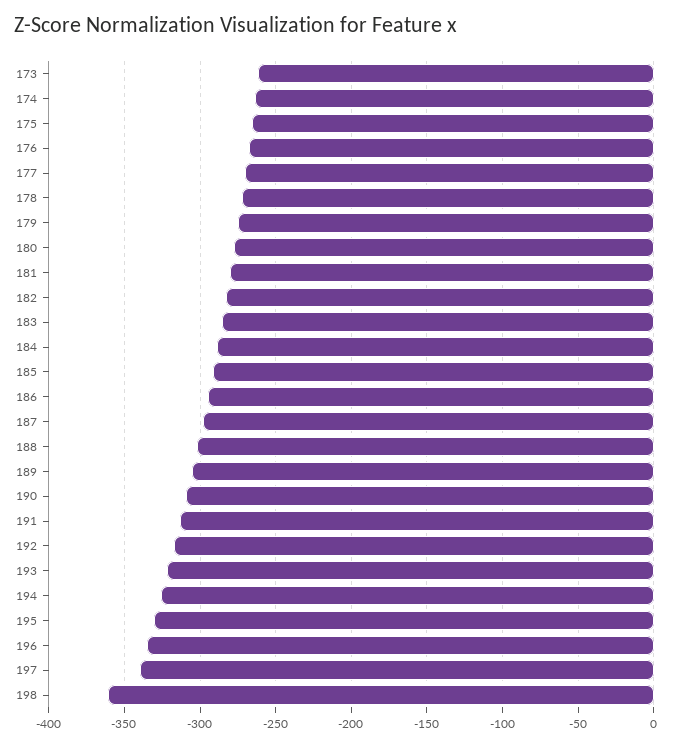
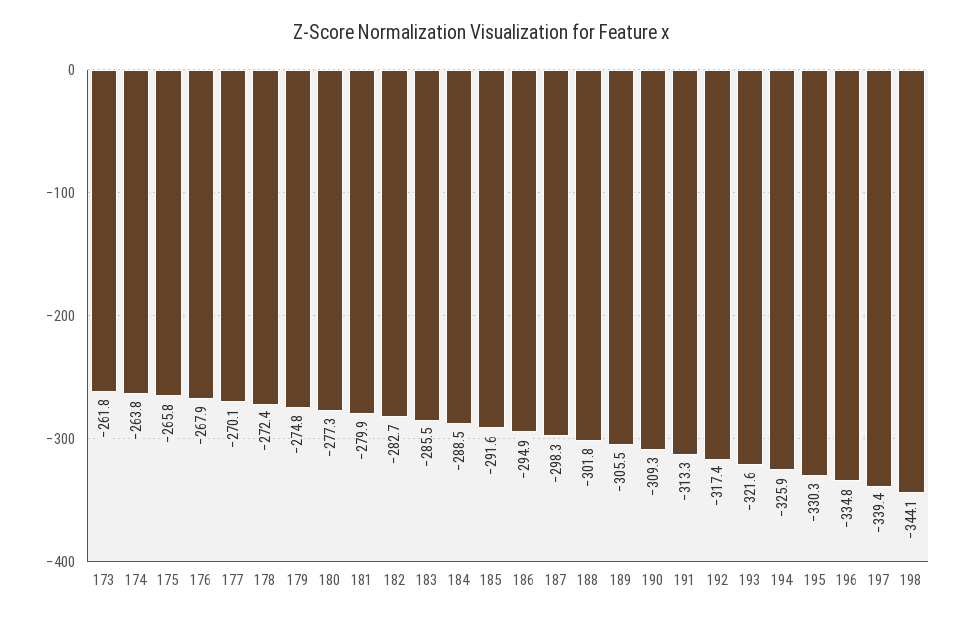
  {
    "173": -261.8,
    "174": -263.8,
    "175": -265.8,
    "176": -267.9,
    "177": -270.1,
    "178": -272.4,
    "179": -274.8,
    "180": -277.3,
    "181": -279.9,
    "182": -282.7,
    "183": -285.5,
    "184": -288.5,
    "185": -291.6,
    "186": -294.9,
    "187": -298.3,
    "188": -301.8,
    "189": -305.5,
    "190": -309.3,
    "191": -313.3,
    "192": -317.4,
    "193": -321.6,
    "194": -325.9,
    "195": -330.3,
    "196": -334.8,
    "197": -339.4,
-   "198": -360
+   "198": -344.1
  }

